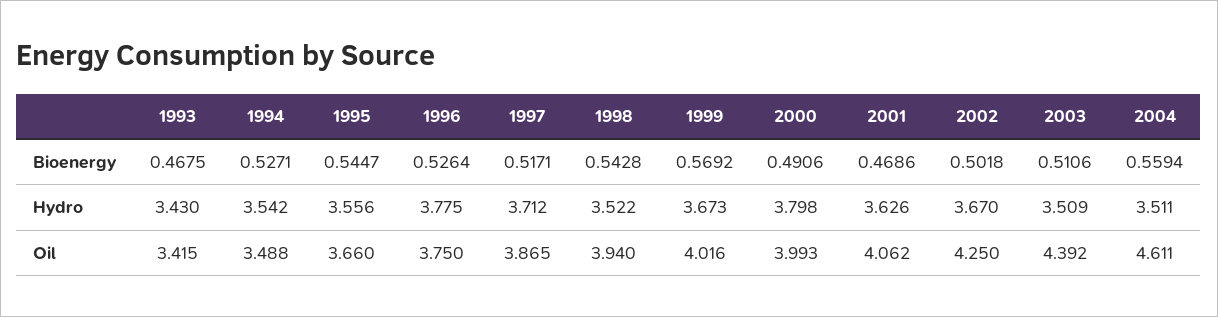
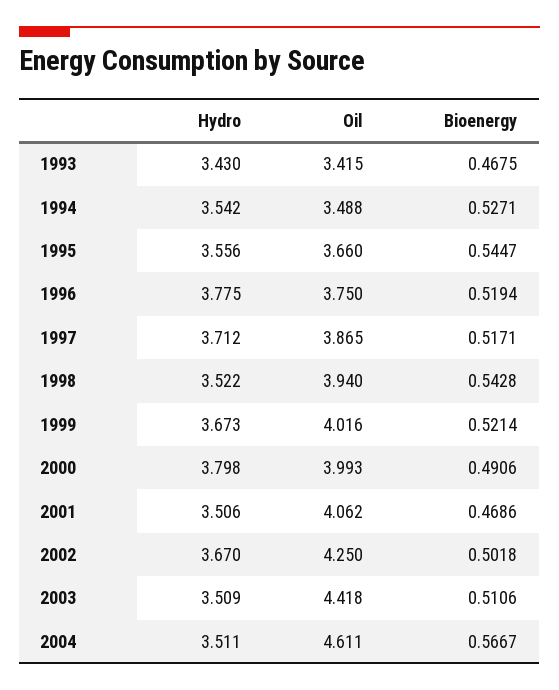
  {
    "1993": {
      "Bioenergy": 0.4675,
      "Hydro": 3.43,
      "Oil": 3.415
    },
    "1994": {
      "Bioenergy": 0.5271,
      "Hydro": 3.542,
      "Oil": 3.488
    },
    "1995": {
      "Bioenergy": 0.5447,
      "Hydro": 3.556,
      "Oil": 3.66
    },
    "1996": {
-     "Bioenergy": 0.5264,
+     "Bioenergy": 0.5194,
      "Hydro": 3.775,
      "Oil": 3.75
    },
    "1997": {
      "Bioenergy": 0.5171,
      "Hydro": 3.712,
      "Oil": 3.865
    },
    "1998": {
      "Bioenergy": 0.5428,
      "Hydro": 3.522,
      "Oil": 3.94
    },
    "1999": {
-     "Bioenergy": 0.5692,
+     "Bioenergy": 0.5214,
      "Hydro": 3.673,
      "Oil": 4.016
    },
    "2000": {
      "Bioenergy": 0.4906,
      "Hydro": 3.798,
      "Oil": 3.993
    },
    "2001": {
      "Bioenergy": 0.4686,
-     "Hydro": 3.626,
+     "Hydro": 3.506,
      "Oil": 4.062
    },
    "2002": {
      "Bioenergy": 0.5018,
      "Hydro": 3.67,
      "Oil": 4.25
    },
    "2003": {
      "Bioenergy": 0.5106,
      "Hydro": 3.509,
-     "Oil": 4.392
+     "Oil": 4.418
    },
    "2004": {
-     "Bioenergy": 0.5594,
+     "Bioenergy": 0.5667,
      "Hydro": 3.511,
      "Oil": 4.611
    }
  }

